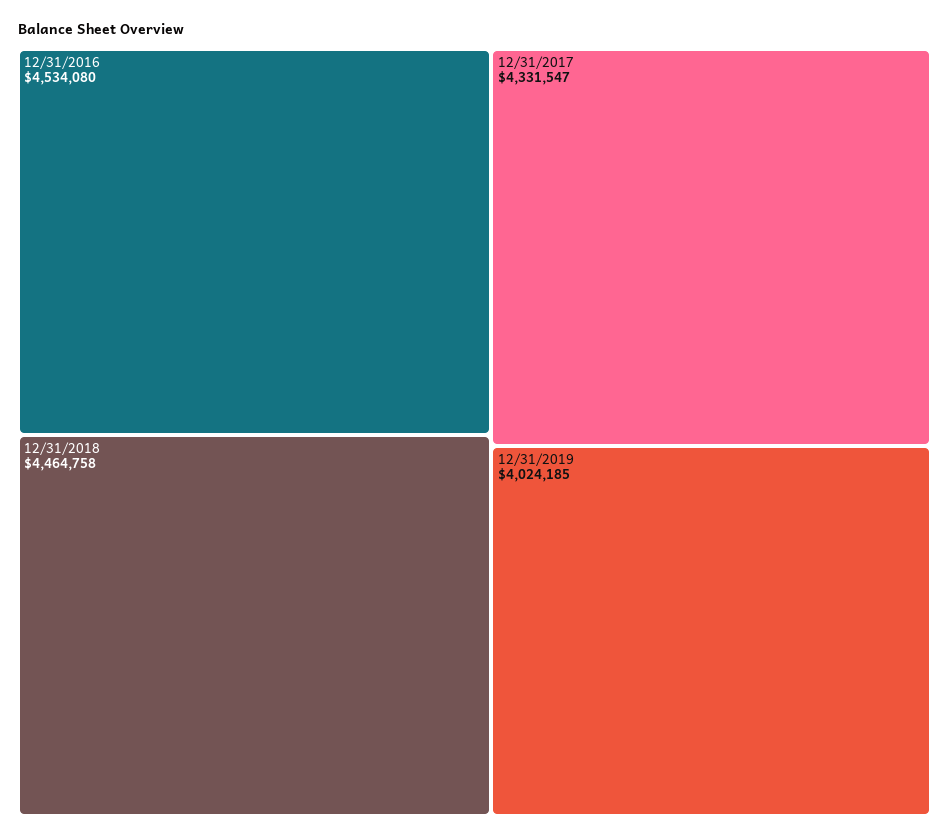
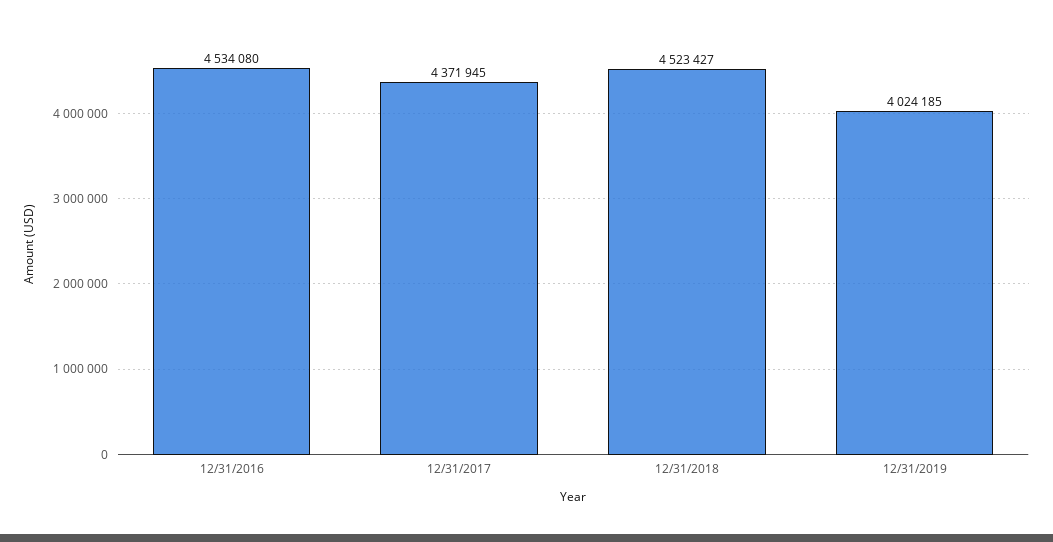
  {
    "12/31/2016": 4534080,
-   "12/31/2018": 4464758,
+   "12/31/2018": 4523427,
-   "12/31/2017": 4331547,
+   "12/31/2017": 4371945,
    "12/31/2019": 4024185
  }

